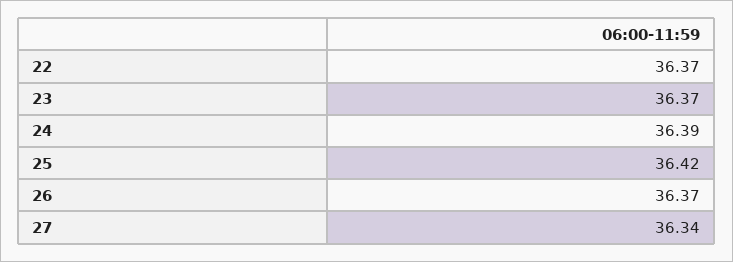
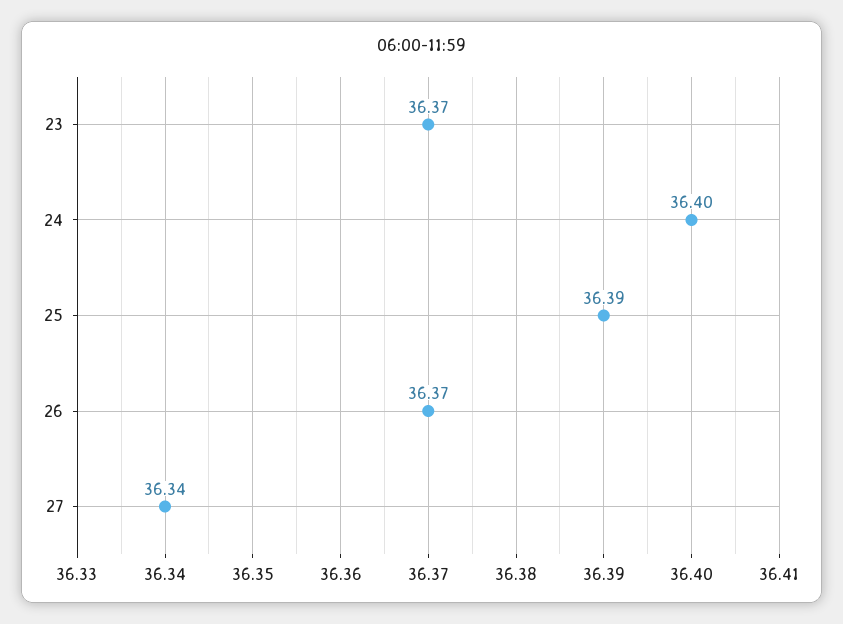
  {
-   "22": 36.37,
    "23": 36.37,
-   "24": 36.39,
+   "24": 36.4,
-   "25": 36.42,
+   "25": 36.39,
    "26": 36.37,
    "27": 36.34
  }

